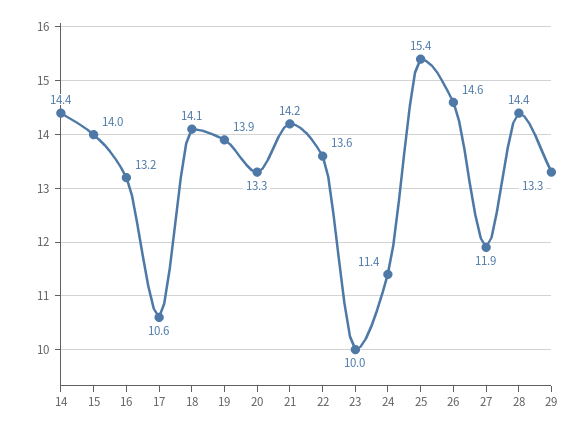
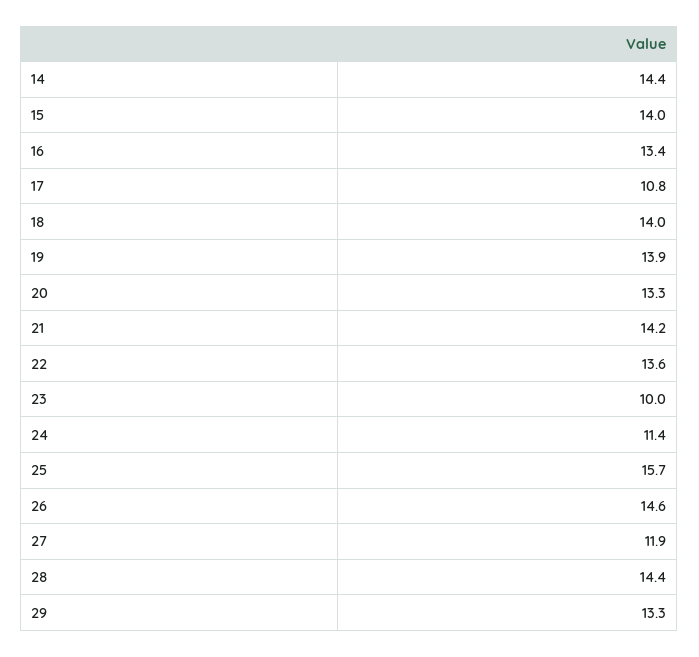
  {
    "14": 14.4,
    "15": 14,
-   "16": 13.2,
+   "16": 13.4,
-   "17": 10.6,
+   "17": 10.8,
-   "18": 14.1,
+   "18": 14,
    "19": 13.9,
    "20": 13.3,
    "21": 14.2,
    "22": 13.6,
    "23": 10,
    "24": 11.4,
-   "25": 15.4,
+   "25": 15.7,
    "26": 14.6,
    "27": 11.9,
    "28": 14.4,
    "29": 13.3
  }

